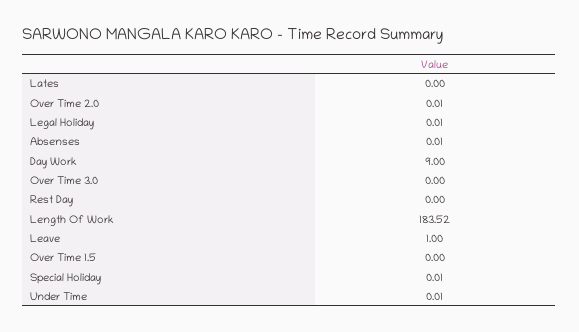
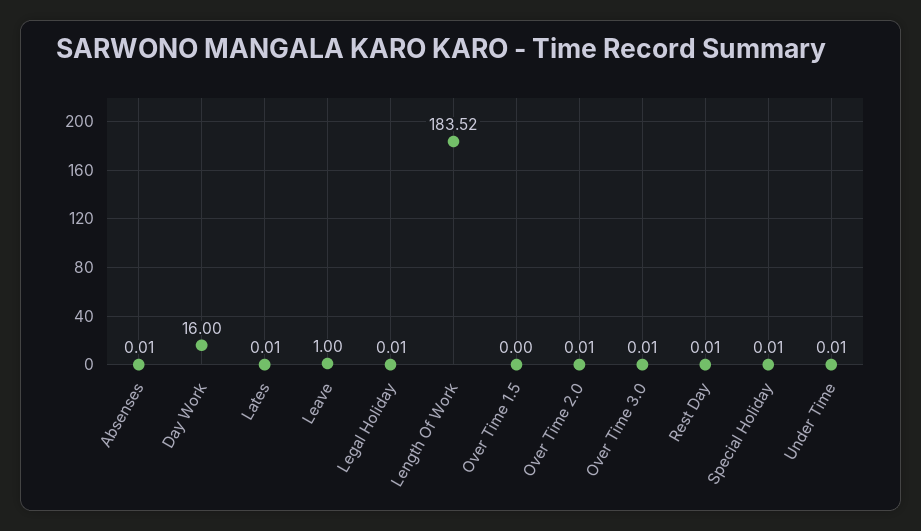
  {
-   "Lates": 0,
+   "Lates": 0.01,
    "Over Time 2.0": 0.01,
    "Legal Holiday": 0.01,
    "Absenses": 0.01,
-   "Day Work": 9,
+   "Day Work": 16,
-   "Over Time 3.0": 0,
+   "Over Time 3.0": 0.01,
-   "Rest Day": 0,
+   "Rest Day": 0.01,
    "Length Of Work": 183.52,
    "Leave": 1,
    "Over Time 1.5": 0,
    "Special Holiday": 0.01,
    "Under Time": 0.01
  }

